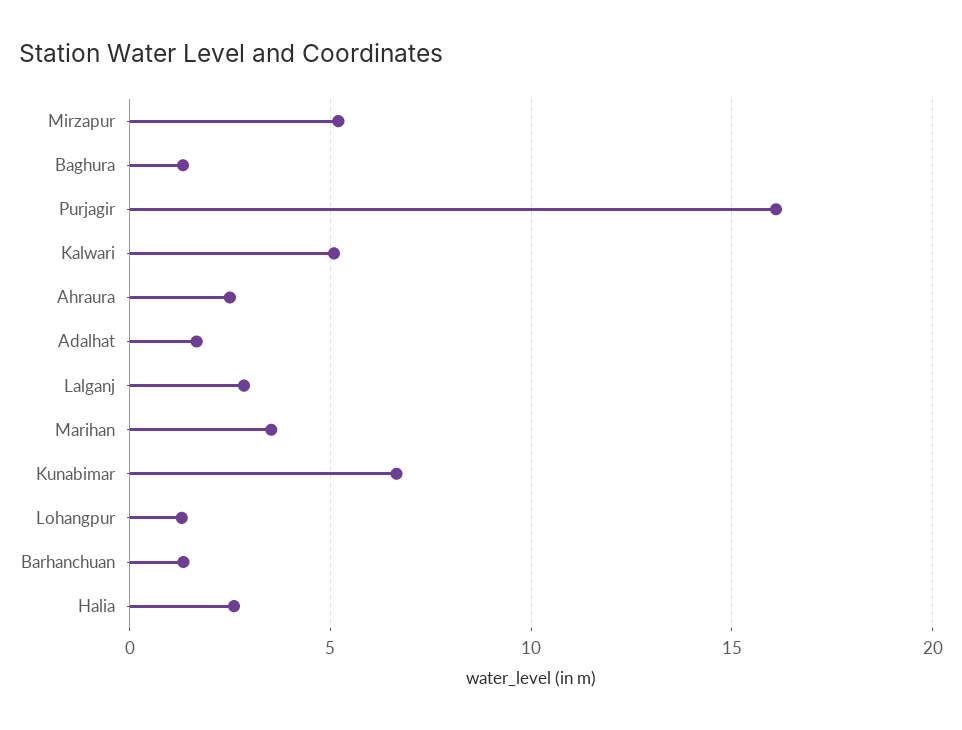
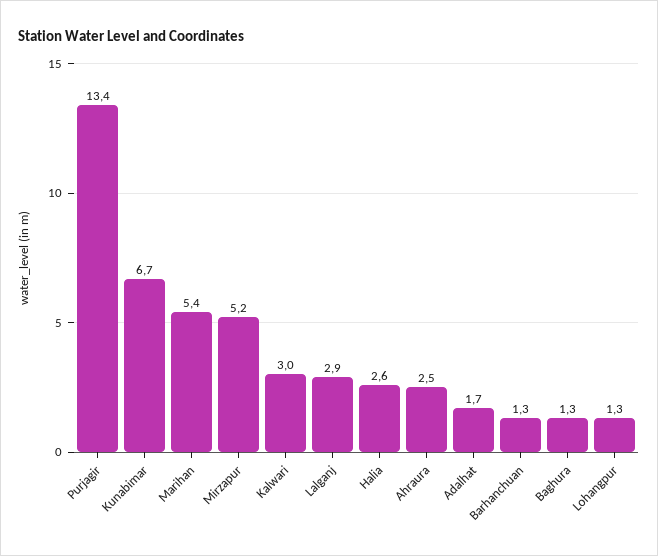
  {
    "Mirzapur": 5.2,
    "Baghura": 1.3,
-   "Purjagir": 16,
+   "Purjagir": 13.4,
-   "Kalwari": 5,
+   "Kalwari": 3,
    "Ahraura": 2.5,
    "Adalhat": 1.7,
    "Lalganj": 2.9,
-   "Marihan": 3.5,
+   "Marihan": 5.4,
    "Kunabimar": 6.7,
    "Lohangpur": 1.3,
    "Barhanchuan": 1.3,
    "Halia": 2.6
  }

